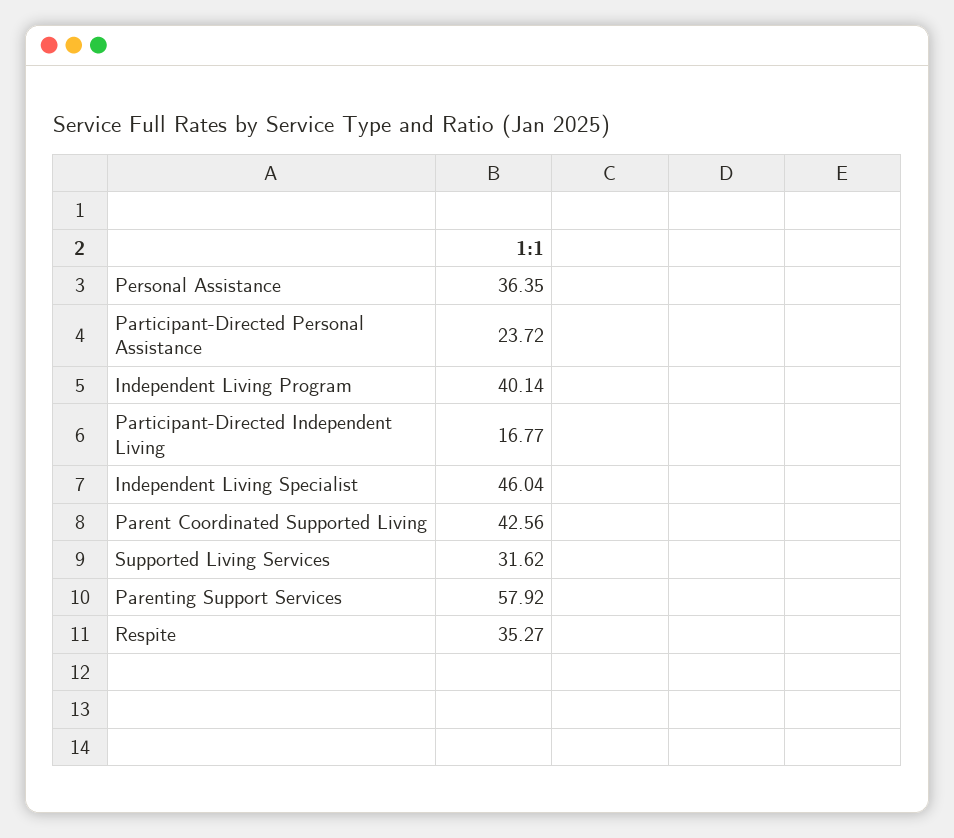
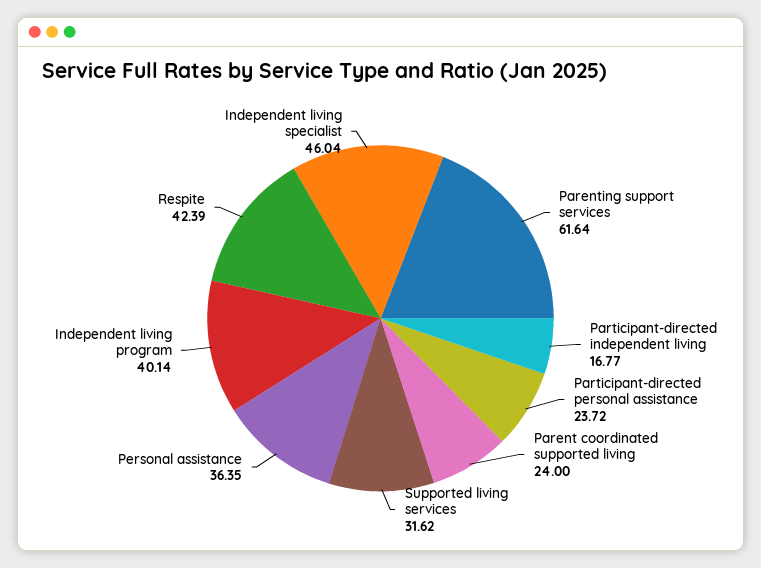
  {
    "Personal Assistance": 36.35,
    "Participant-Directed Personal Assistance": 23.72,
    "Independent Living Program": 40.14,
    "Participant-Directed Independent Living": 16.77,
    "Independent Living Specialist": 46.04,
-   "Parent Coordinated Supported Living": 42.56,
+   "Parent Coordinated Supported Living": 24,
    "Supported Living Services": 31.62,
-   "Parenting Support Services": 57.92,
+   "Parenting Support Services": 61.64,
-   "Respite": 35.27
+   "Respite": 42.39
  }

